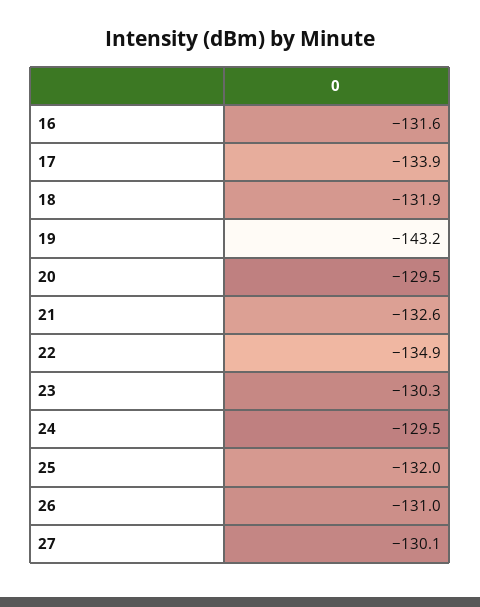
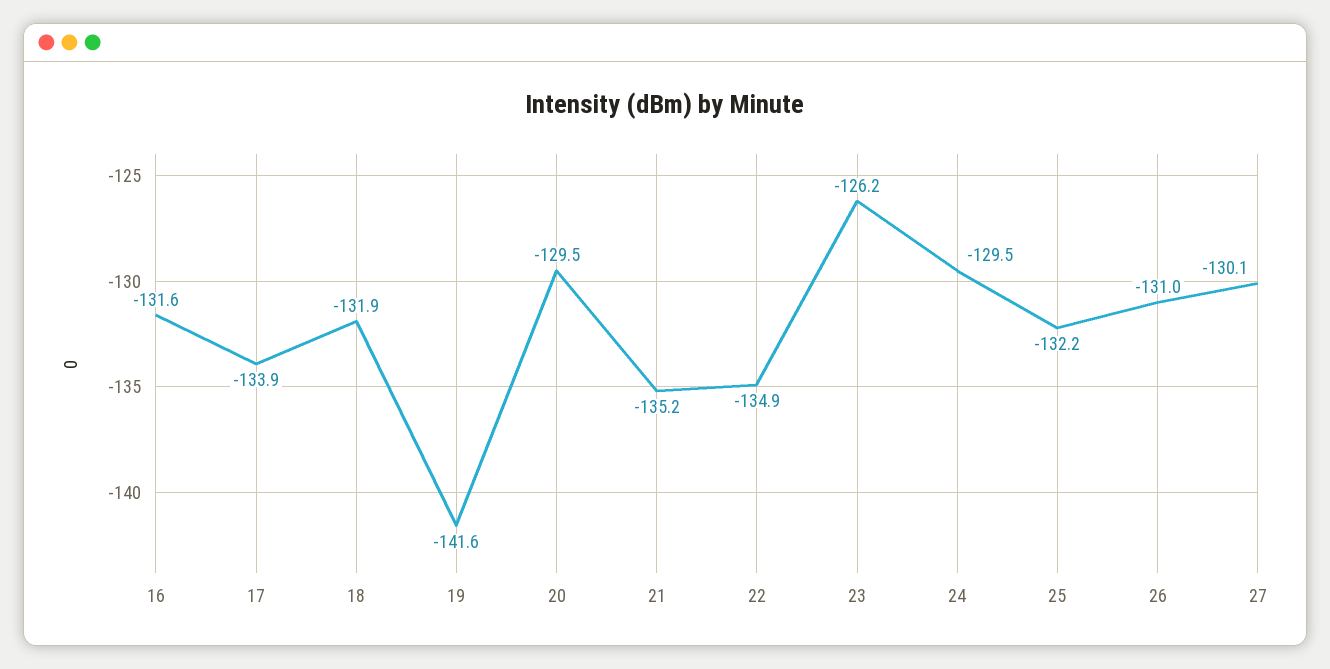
  {
    "16": -131.6,
    "17": -133.9,
    "18": -131.9,
-   "19": -143.2,
+   "19": -141.6,
    "20": -129.5,
-   "21": -132.6,
+   "21": -135.2,
    "22": -134.9,
-   "23": -130.3,
+   "23": -126.2,
    "24": -129.5,
-   "25": -132,
+   "25": -132.2,
    "26": -131,
    "27": -130.1
  }

